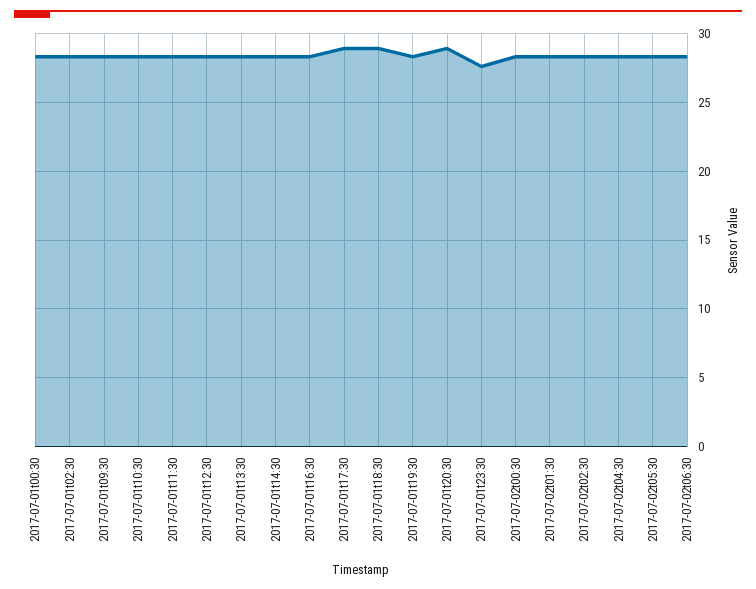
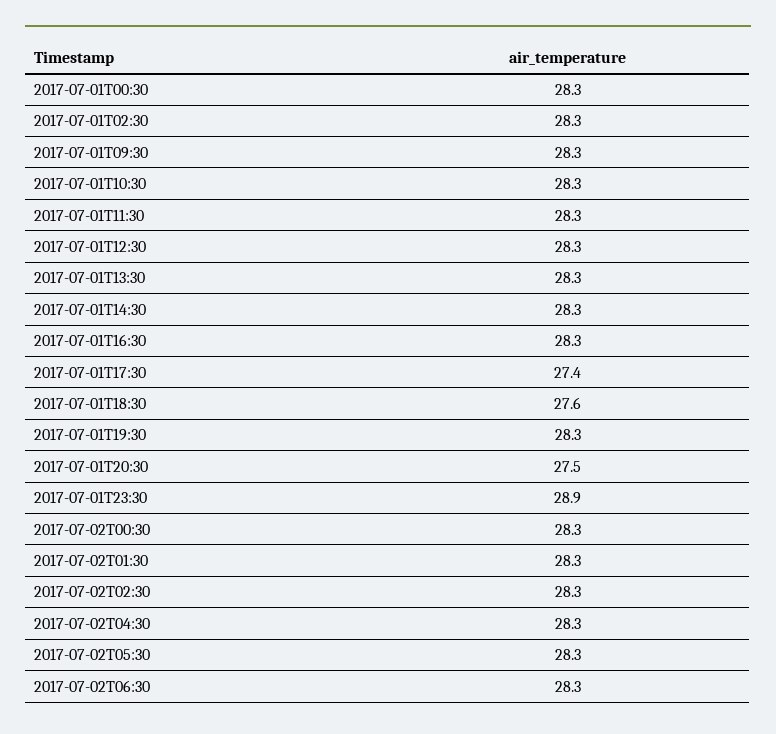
  {
    "2017-07-01t00:30": 28.3,
    "2017-07-01t02:30": 28.3,
    "2017-07-01t09:30": 28.3,
    "2017-07-01t10:30": 28.3,
    "2017-07-01t11:30": 28.3,
    "2017-07-01t12:30": 28.3,
    "2017-07-01t13:30": 28.3,
    "2017-07-01t14:30": 28.3,
    "2017-07-01t16:30": 28.3,
-   "2017-07-01t17:30": 29,
+   "2017-07-01t17:30": 27.4,
-   "2017-07-01t18:30": 29,
+   "2017-07-01t18:30": 27.6,
    "2017-07-01t19:30": 28.3,
-   "2017-07-01t20:30": 29,
+   "2017-07-01t20:30": 27.5,
-   "2017-07-01t23:30": 27.5,
+   "2017-07-01t23:30": 28.9,
    "2017-07-02t00:30": 28.3,
    "2017-07-02t01:30": 28.3,
    "2017-07-02t02:30": 28.3,
    "2017-07-02t04:30": 28.3,
    "2017-07-02t05:30": 28.3,
    "2017-07-02t06:30": 28.3
  }

